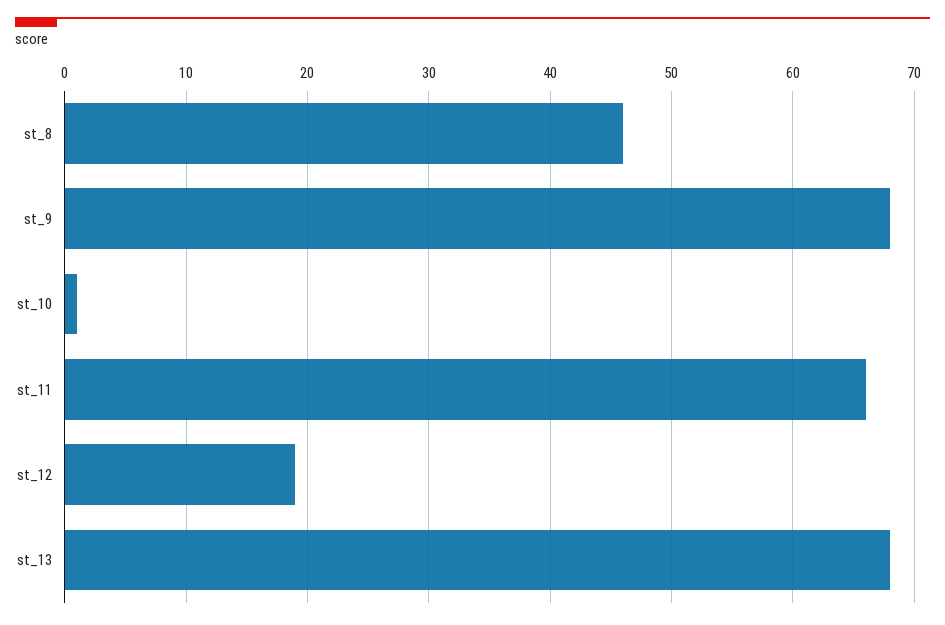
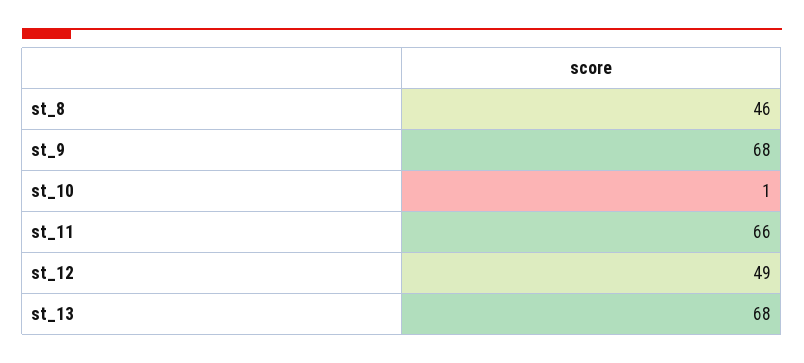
  {
    "st_8": 46,
    "st_9": 68,
    "st_10": 1,
    "st_11": 66,
-   "st_12": 19,
+   "st_12": 49,
    "st_13": 68
  }

